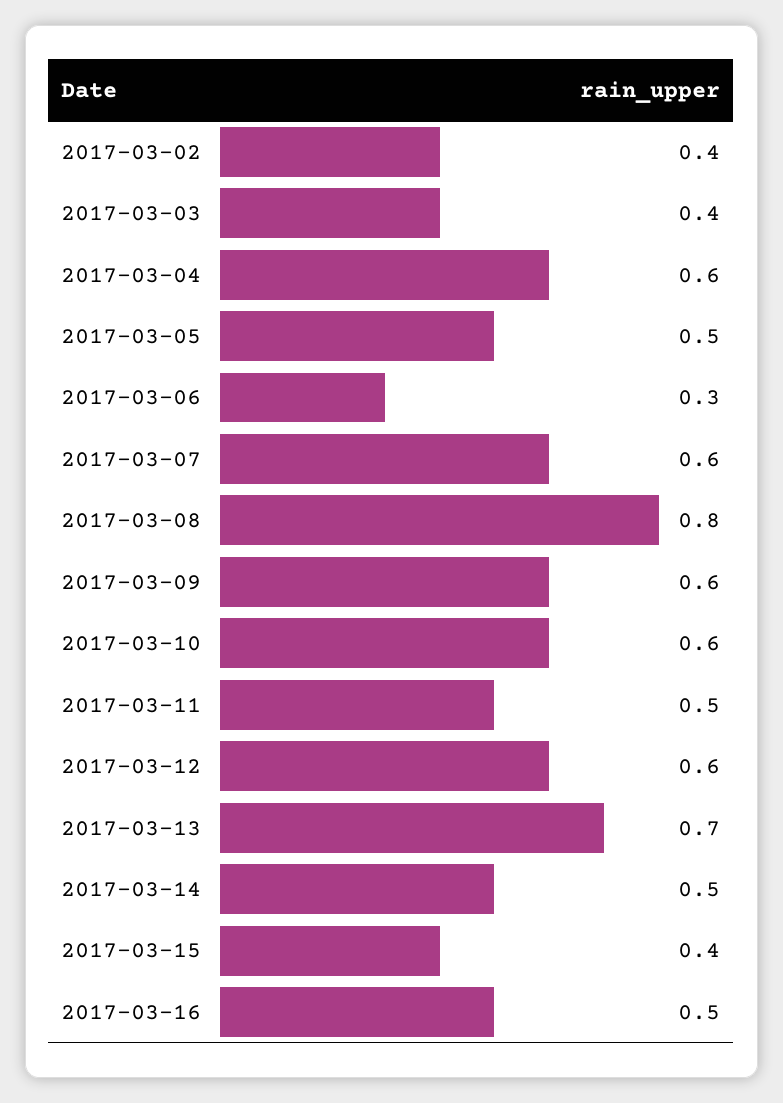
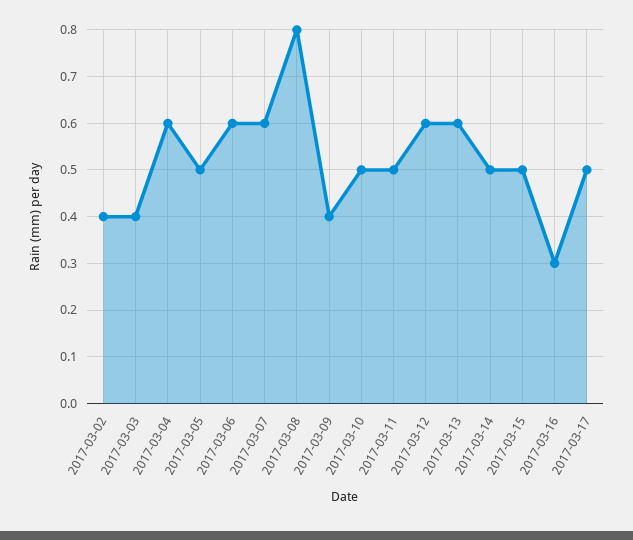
  {
    "2017-03-02": 0.4,
    "2017-03-03": 0.4,
    "2017-03-04": 0.6,
    "2017-03-05": 0.5,
-   "2017-03-06": 0.3,
+   "2017-03-06": 0.6,
    "2017-03-07": 0.6,
    "2017-03-08": 0.8,
-   "2017-03-09": 0.6,
+   "2017-03-09": 0.4,
-   "2017-03-10": 0.6,
+   "2017-03-10": 0.5,
    "2017-03-11": 0.5,
    "2017-03-12": 0.6,
-   "2017-03-13": 0.7,
+   "2017-03-13": 0.6,
    "2017-03-14": 0.5,
-   "2017-03-15": 0.4,
+   "2017-03-15": 0.5,
-   "2017-03-16": 0.5
+   "2017-03-16": 0.3,
+   "2017-03-17": 0.5
  }

